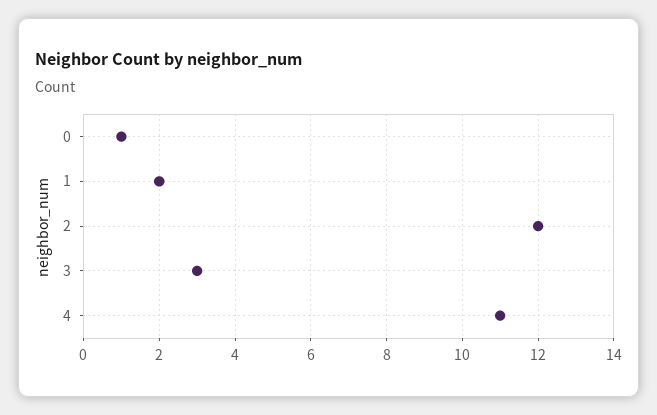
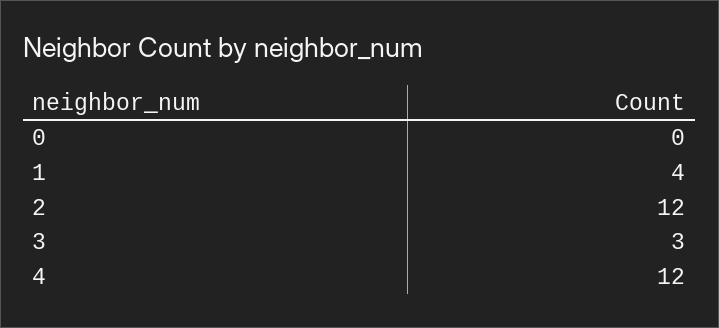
  {
-   "0": 1,
+   "0": 0,
-   "1": 2,
+   "1": 4,
    "2": 12,
    "3": 3,
-   "4": 11
+   "4": 12
  }

